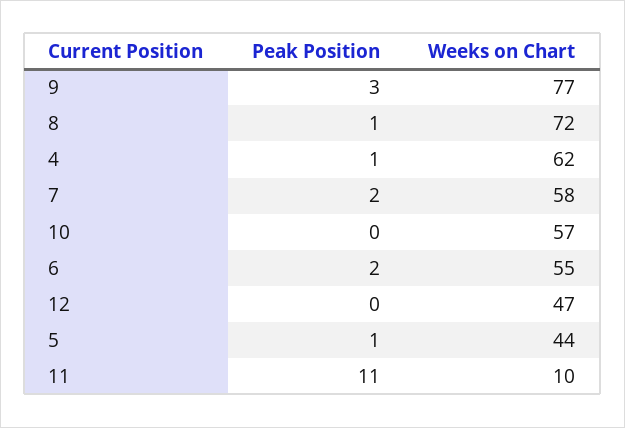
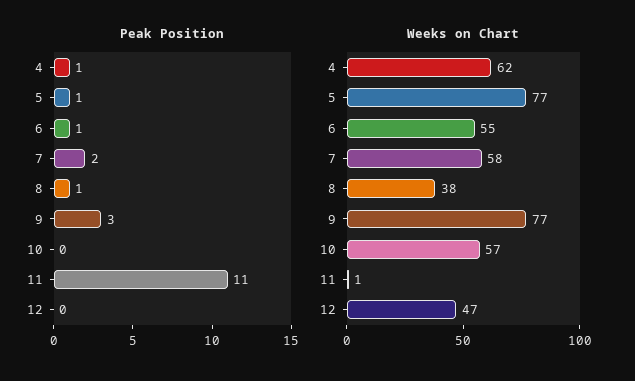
  {
    "Peak Position": {
      "9": 3,
      "8": 1,
      "4": 1,
      "7": 2,
      "10": 0,
-     "6": 2,
+     "6": 1,
      "12": 0,
      "5": 1,
      "11": 11
    },
    "Weeks on Chart": {
      "9": 77,
-     "8": 72,
+     "8": 38,
      "4": 62,
      "7": 58,
      "10": 57,
      "6": 55,
      "12": 47,
-     "5": 44,
+     "5": 77,
-     "11": 10
+     "11": 1
    }
  }

